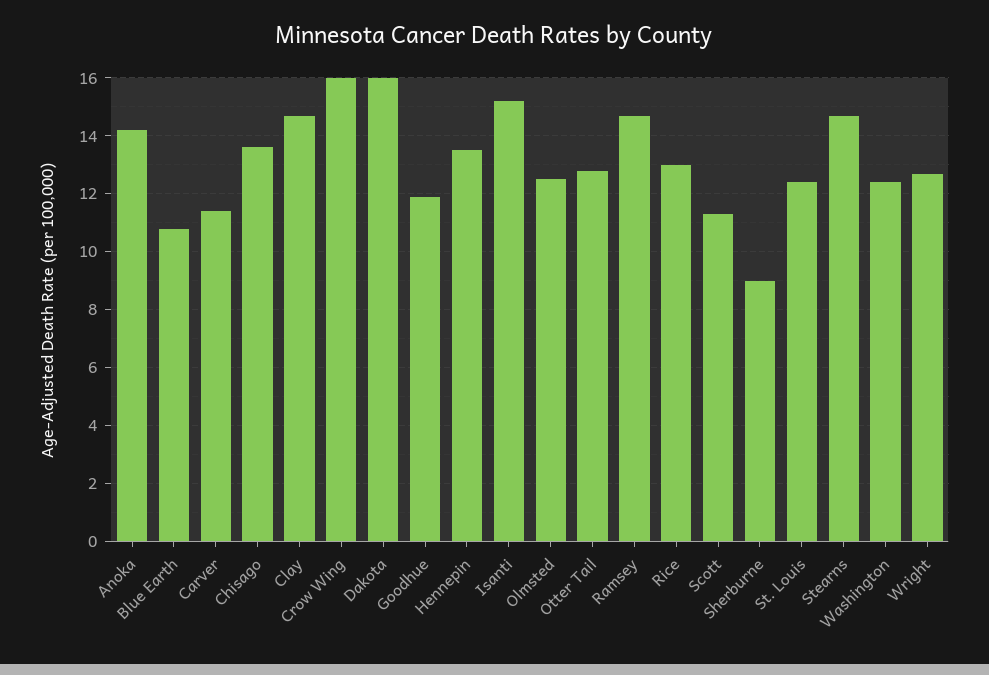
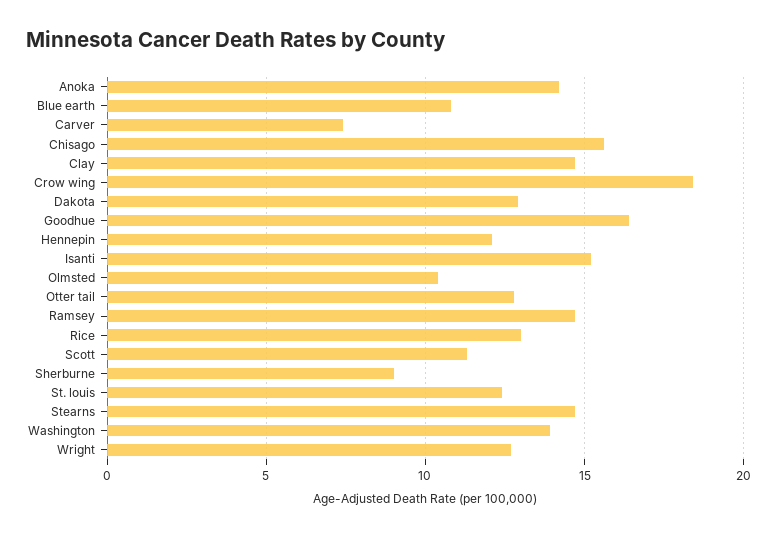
  {
    "Anoka": 14,
    "Blue Earth": 11,
-   "Carver": 11.5,
+   "Carver": 7.5,
-   "Chisago": 13.5,
+   "Chisago": 15.5,
    "Clay": 14.5,
-   "Crow Wing": 16,
+   "Crow Wing": 18.5,
-   "Dakota": 16,
+   "Dakota": 13,
-   "Goodhue": 12,
+   "Goodhue": 16.5,
-   "Hennepin": 13.5,
+   "Hennepin": 12,
    "Isanti": 15,
-   "Olmsted": 12.5,
+   "Olmsted": 10.5,
    "Otter Tail": 13,
    "Ramsey": 14.5,
    "Rice": 13,
    "Scott": 11.5,
    "Sherburne": 9,
    "St. Louis": 12.5,
    "Stearns": 14.5,
-   "Washington": 12.5,
+   "Washington": 14,
    "Wright": 12.5
  }

